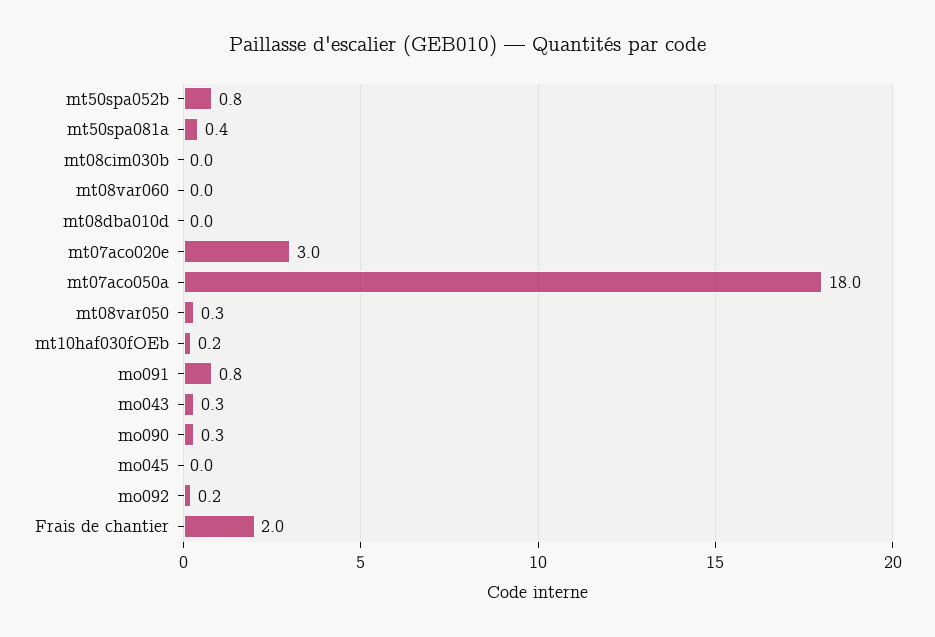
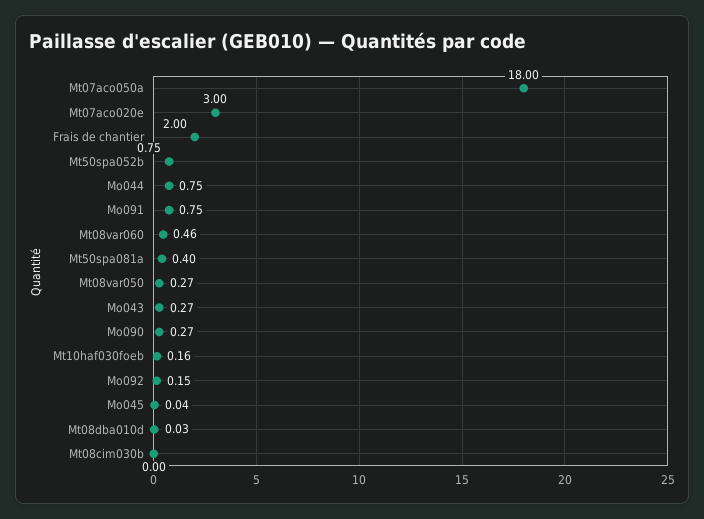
  {
    "mt50spa052b": 0.75,
    "mt50spa081a": 0.4,
    "mt08cim030b": 0,
-   "mt08var060": 0,
+   "mt08var060": 0.46,
    "mt08dba010d": 0.03,
    "mt07aco020e": 3,
    "mt07aco050a": 18,
    "mt08var050": 0.27,
    "mt10haf030fOEb": 0.16,
    "mo091": 0.75,
    "mo043": 0.27,
    "mo090": 0.27,
    "mo045": 0.04,
    "mo092": 0.15,
-   "Frais de chantier": 2
+   "Frais de chantier": 2,
+   "Mo044": 0.75
  }

